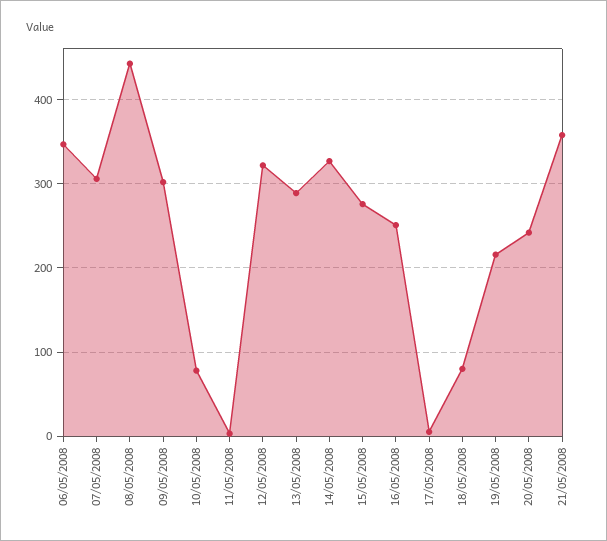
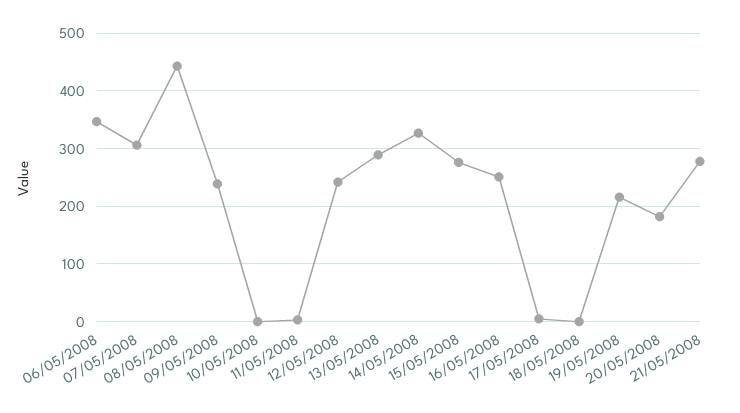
  {
    "06/05/2008": 350,
    "07/05/2008": 310,
    "08/05/2008": 440,
-   "09/05/2008": 300,
+   "09/05/2008": 240,
-   "10/05/2008": 80,
+   "10/05/2008": 0,
    "11/05/2008": 0,
-   "12/05/2008": 320,
+   "12/05/2008": 240,
    "13/05/2008": 290,
    "14/05/2008": 330,
    "15/05/2008": 280,
    "16/05/2008": 250,
    "17/05/2008": 10,
-   "18/05/2008": 80,
+   "18/05/2008": 0,
    "19/05/2008": 220,
-   "20/05/2008": 240,
+   "20/05/2008": 180,
-   "21/05/2008": 360
+   "21/05/2008": 280
  }

